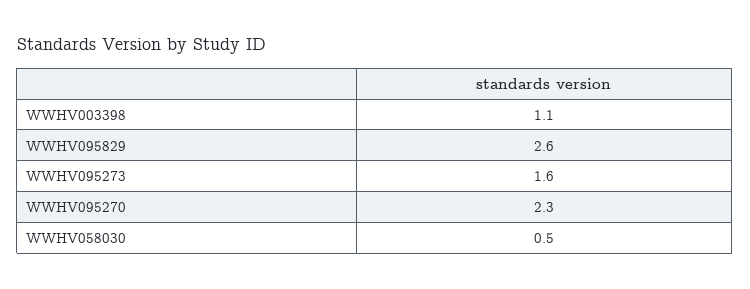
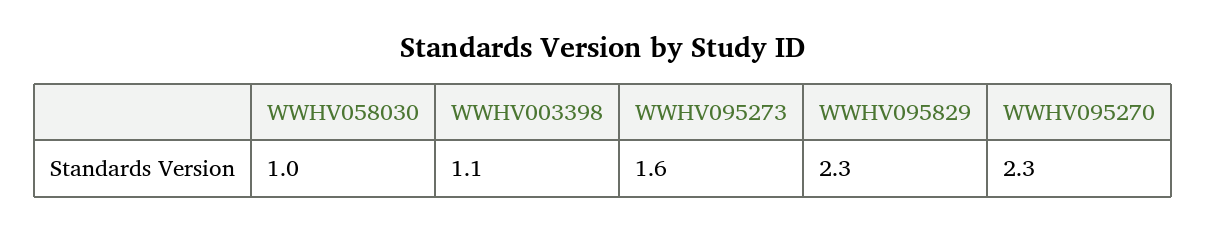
  {
    "WWHV003398": 1.1,
-   "WWHV095829": 2.6,
+   "WWHV095829": 2.3,
    "WWHV095273": 1.6,
    "WWHV095270": 2.3,
-   "WWHV058030": 0.5
+   "WWHV058030": 1
  }

